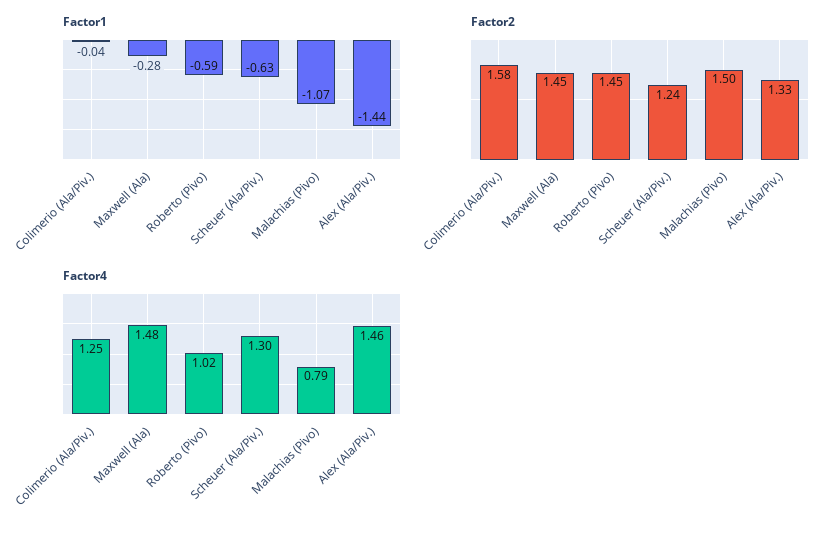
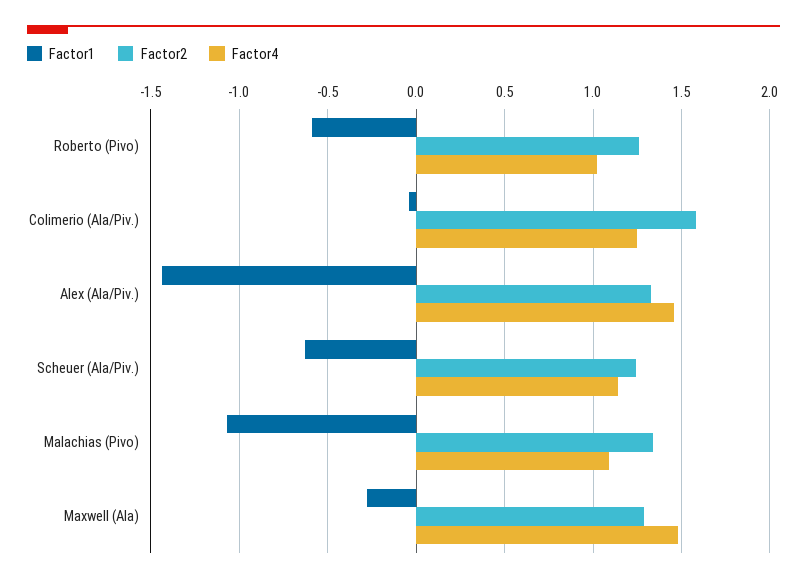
  {
    "Factor1": {
      "Colimerio (Ala/Piv.)": -0.04,
      "Maxwell (Ala)": -0.28,
      "Roberto (Pivo)": -0.59,
      "Scheuer (Ala/Piv.)": -0.63,
      "Malachias (Pivo)": -1.07,
      "Alex (Ala/Piv.)": -1.44
    },
    "Factor2": {
      "Colimerio (Ala/Piv.)": 1.58,
-     "Maxwell (Ala)": 1.45,
+     "Maxwell (Ala)": 1.3,
-     "Roberto (Pivo)": 1.45,
+     "Roberto (Pivo)": 1.25,
      "Scheuer (Ala/Piv.)": 1.24,
-     "Malachias (Pivo)": 1.5,
+     "Malachias (Pivo)": 1.35,
      "Alex (Ala/Piv.)": 1.33
    },
    "Factor4": {
      "Colimerio (Ala/Piv.)": 1.25,
      "Maxwell (Ala)": 1.48,
      "Roberto (Pivo)": 1.02,
-     "Scheuer (Ala/Piv.)": 1.3,
+     "Scheuer (Ala/Piv.)": 1.15,
-     "Malachias (Pivo)": 0.79,
+     "Malachias (Pivo)": 1.1,
      "Alex (Ala/Piv.)": 1.46
    }
  }

